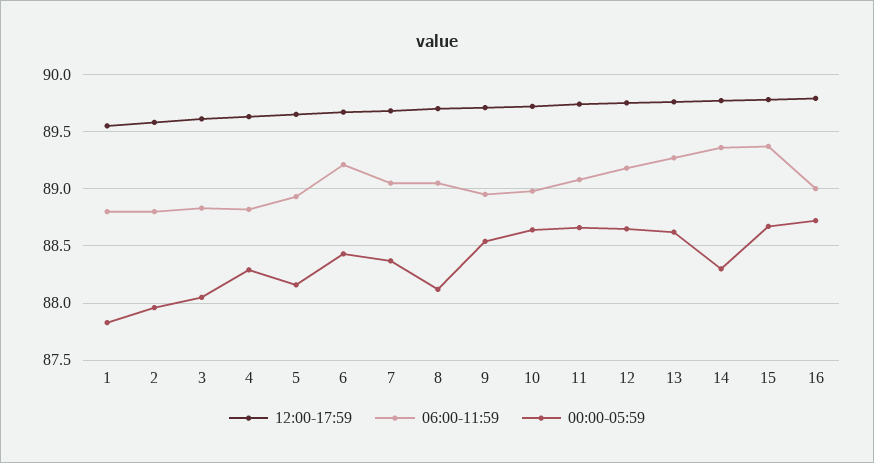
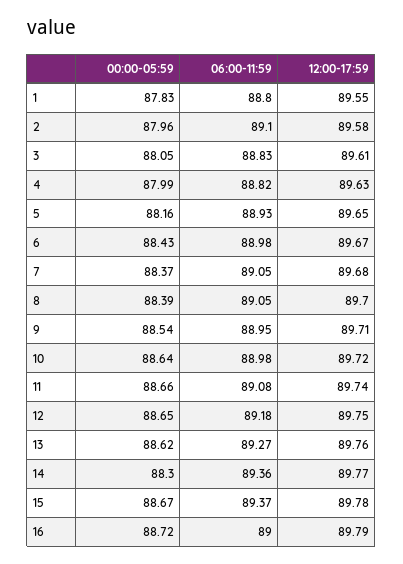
  {
    "12:00-17:59": {
      "1": 89.55,
      "2": 89.58,
      "3": 89.61,
      "4": 89.63,
      "5": 89.65,
      "6": 89.67,
      "7": 89.68,
      "8": 89.7,
      "9": 89.71,
      "10": 89.72,
      "11": 89.74,
      "12": 89.75,
      "13": 89.76,
      "14": 89.77,
      "15": 89.78,
      "16": 89.79
    },
    "06:00-11:59": {
      "1": 88.8,
-     "2": 88.8,
+     "2": 89.1,
      "3": 88.83,
      "4": 88.82,
      "5": 88.93,
-     "6": 89.2,
+     "6": 88.98,
      "7": 89.05,
      "8": 89.05,
      "9": 88.95,
      "10": 88.98,
      "11": 89.08,
      "12": 89.18,
      "13": 89.27,
      "14": 89.36,
      "15": 89.37,
      "16": 89
    },
    "00:00-05:59": {
      "1": 87.83,
      "2": 87.96,
      "3": 88.05,
-     "4": 88.3,
+     "4": 87.99,
      "5": 88.16,
      "6": 88.43,
      "7": 88.37,
-     "8": 88.1,
+     "8": 88.39,
      "9": 88.54,
      "10": 88.64,
      "11": 88.66,
      "12": 88.65,
      "13": 88.62,
      "14": 88.3,
      "15": 88.67,
      "16": 88.72
    }
  }

